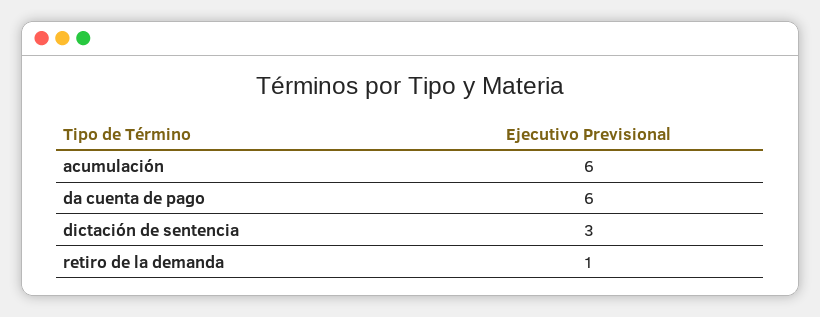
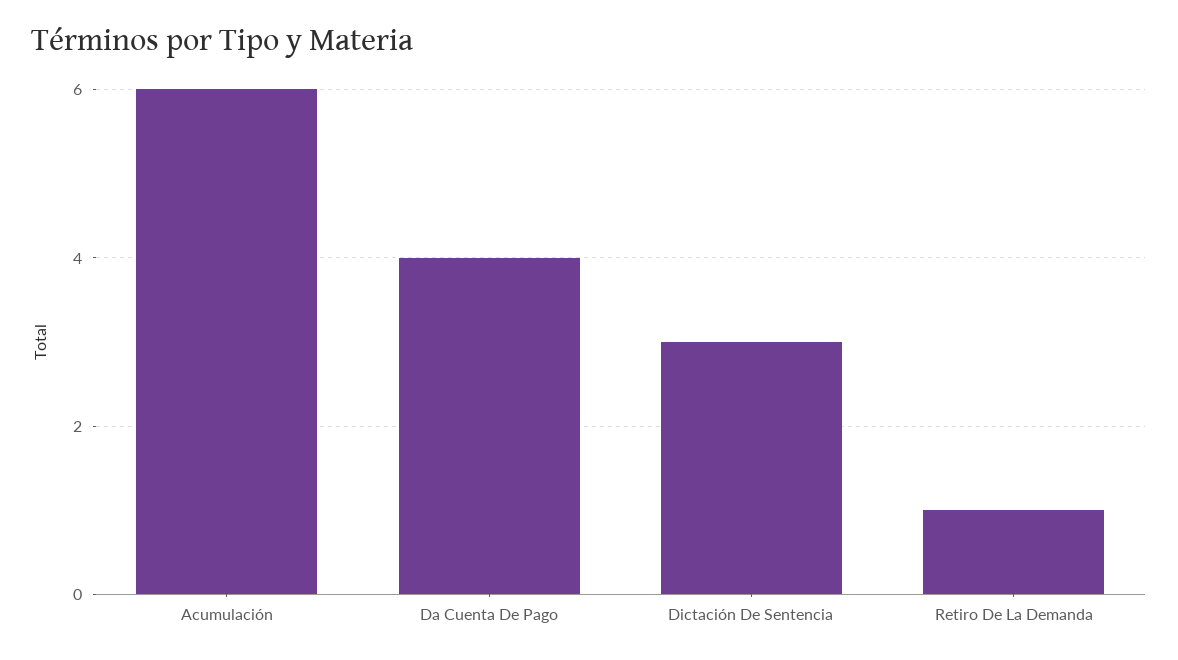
  {
    "acumulación": 6,
-   "da cuenta de pago": 6,
+   "da cuenta de pago": 4,
    "dictación de sentencia": 3,
    "retiro de la demanda": 1
  }

